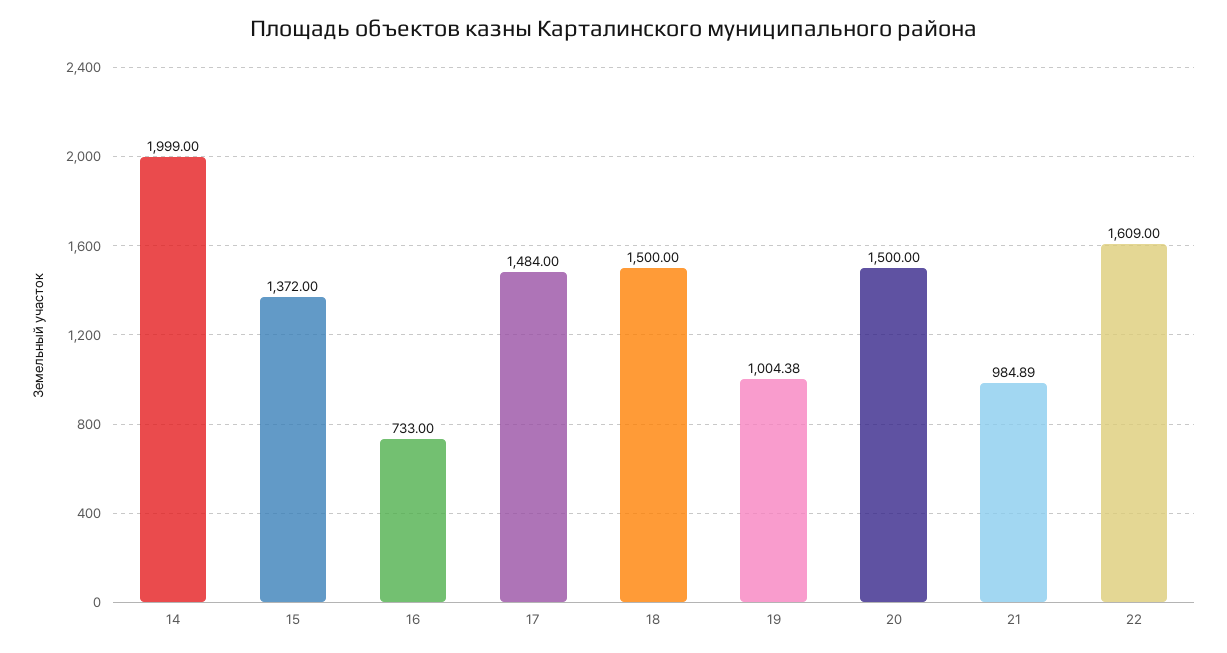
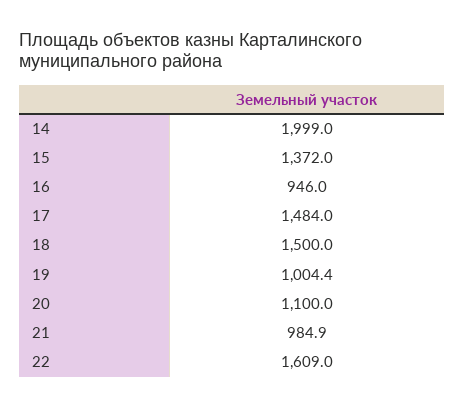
  {
    "14": 1999,
    "15": 1372,
-   "16": 733,
+   "16": 946,
    "17": 1484,
    "18": 1500,
    "19": 1004.38,
-   "20": 1500,
+   "20": 1100,
    "21": 984.89,
    "22": 1609
  }

